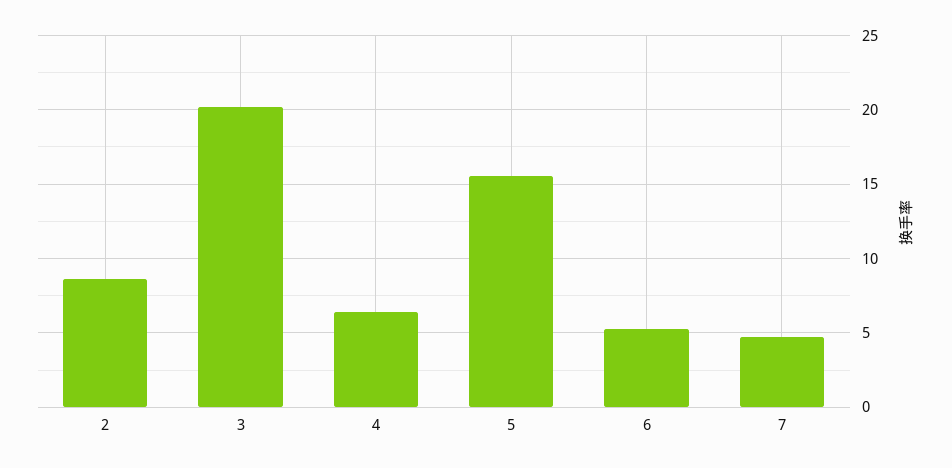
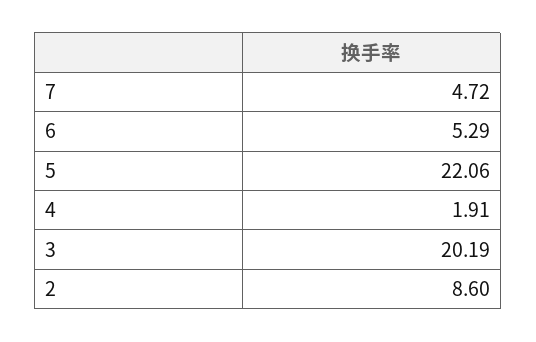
  {
    "2": 8.6,
    "3": 20.19,
-   "4": 6.5,
+   "4": 1.91,
-   "5": 15.5,
+   "5": 22.06,
    "6": 5.29,
    "7": 4.72
  }

